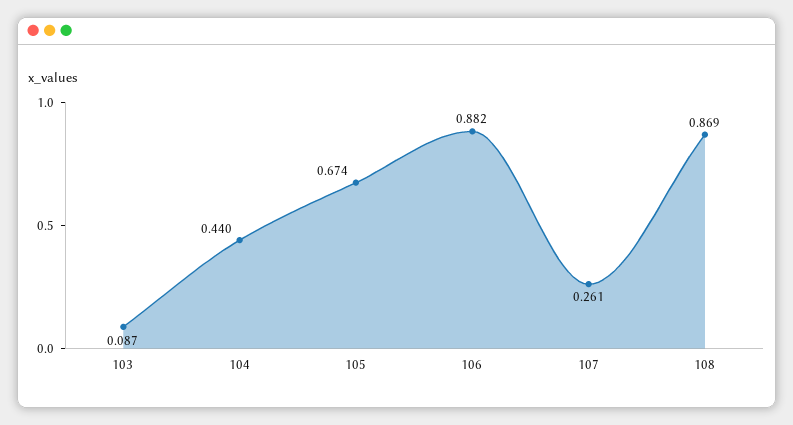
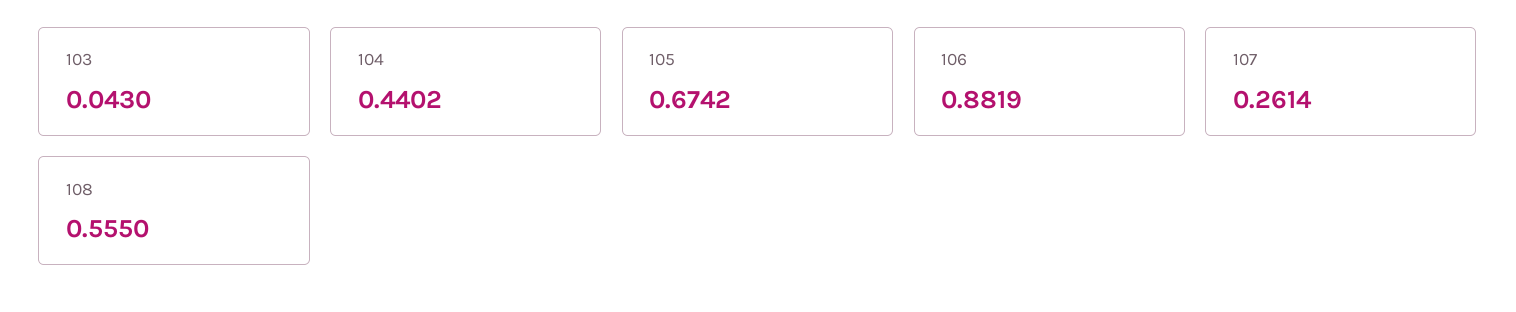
  {
-   "103": 0.087,
+   "103": 0.043,
    "104": 0.4402,
    "105": 0.6742,
    "106": 0.8819,
    "107": 0.2614,
-   "108": 0.869
+   "108": 0.555
  }

